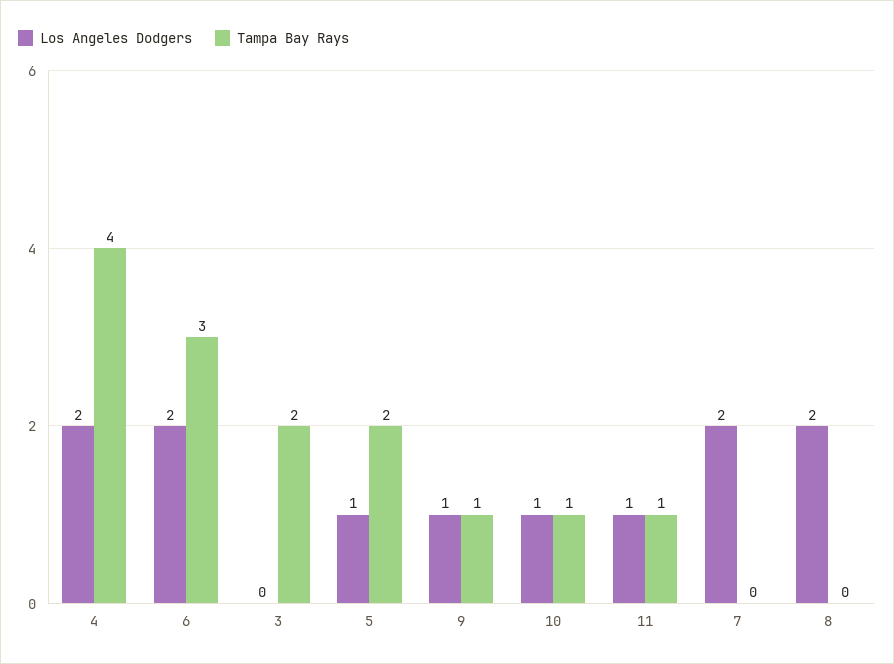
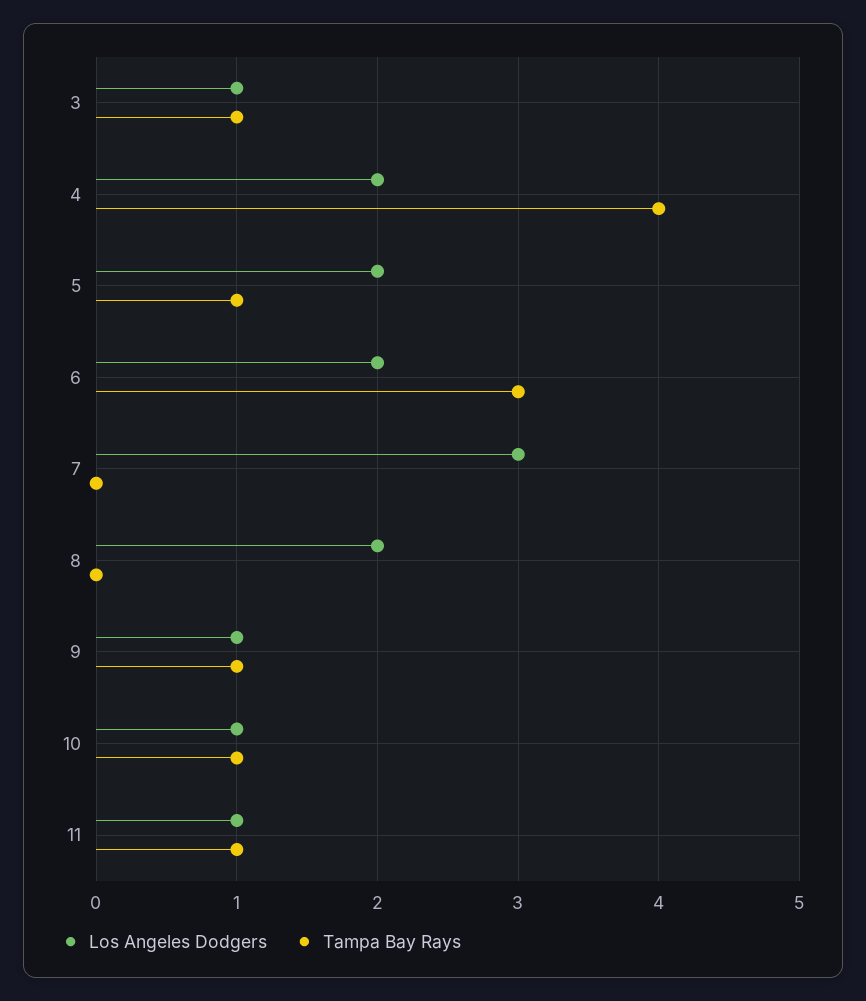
  {
    "Los Angeles Dodgers": {
      "4": 2,
      "6": 2,
-     "3": 0,
+     "3": 1,
-     "5": 1,
+     "5": 2,
      "9": 1,
      "10": 1,
      "11": 1,
-     "7": 2,
+     "7": 3,
      "8": 2
    },
    "Tampa Bay Rays": {
      "4": 4,
      "6": 3,
-     "3": 2,
+     "3": 1,
-     "5": 2,
+     "5": 1,
      "9": 1,
      "10": 1,
      "11": 1,
      "7": 0,
      "8": 0
    }
  }

